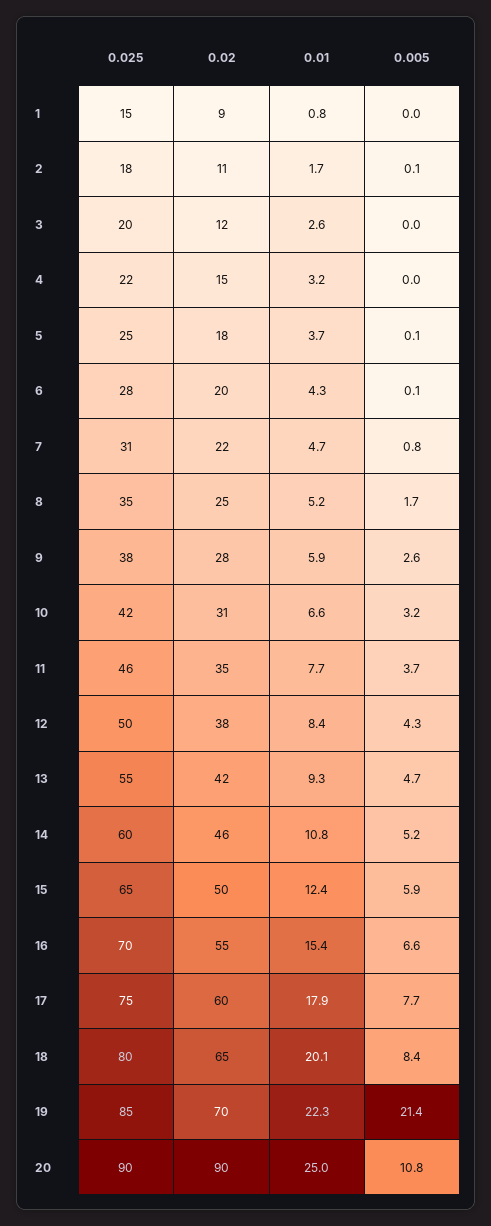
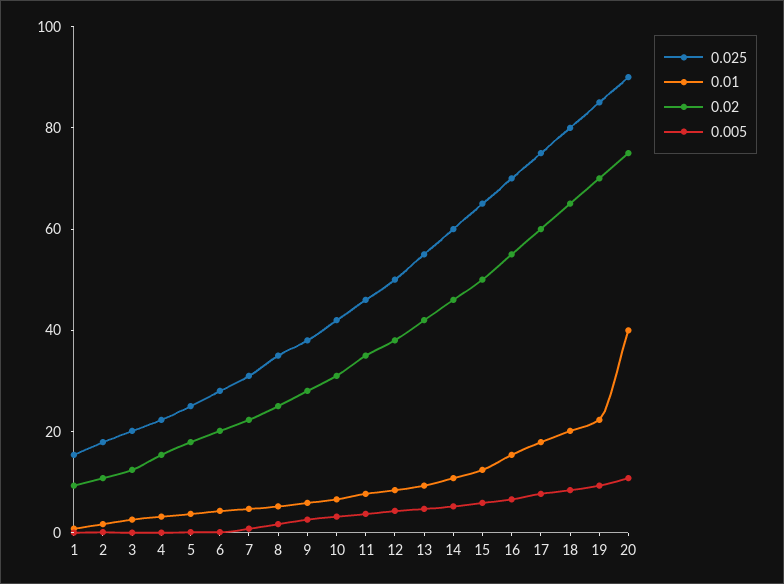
  {
    "0.025": {
      "1": 15,
      "2": 18,
      "3": 20,
      "4": 22,
      "5": 25,
      "6": 28,
      "7": 31,
      "8": 35,
      "9": 38,
      "10": 42,
      "11": 46,
      "12": 50,
      "13": 55,
      "14": 60,
      "15": 65,
      "16": 70,
      "17": 75,
      "18": 80,
      "19": 85,
      "20": 90
    },
    "0.02": {
      "1": 9,
      "2": 11,
      "3": 12,
      "4": 15,
      "5": 18,
      "6": 20,
      "7": 22,
      "8": 25,
      "9": 28,
      "10": 31,
      "11": 35,
      "12": 38,
      "13": 42,
      "14": 46,
      "15": 50,
      "16": 55,
      "17": 60,
      "18": 65,
      "19": 70,
-     "20": 90
+     "20": 75
    },
    "0.01": {
      "1": 0.8,
      "2": 1.7,
      "3": 2.6,
      "4": 3.2,
      "5": 3.7,
      "6": 4.3,
      "7": 4.7,
      "8": 5.2,
      "9": 5.9,
      "10": 6.6,
      "11": 7.7,
      "12": 8.4,
      "13": 9.3,
      "14": 10.8,
      "15": 12.4,
      "16": 15.4,
      "17": 17.9,
      "18": 20.1,
      "19": 22.3,
-     "20": 25
+     "20": 40
    },
    "0.005": {
      "1": 0,
      "2": 0.1,
      "3": 0,
      "4": 0,
      "5": 0.1,
      "6": 0.1,
      "7": 0.8,
      "8": 1.7,
      "9": 2.6,
      "10": 3.2,
      "11": 3.7,
      "12": 4.3,
      "13": 4.7,
      "14": 5.2,
      "15": 5.9,
      "16": 6.6,
      "17": 7.7,
      "18": 8.4,
-     "19": 21.4,
+     "19": 10,
      "20": 10.8
    }
  }

